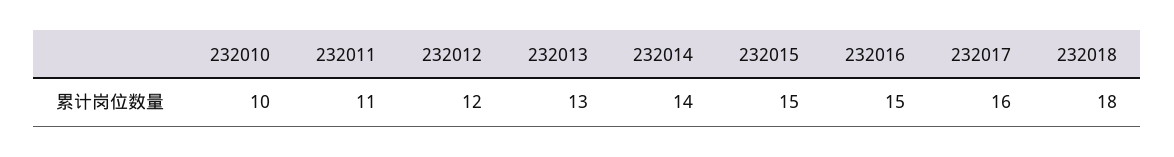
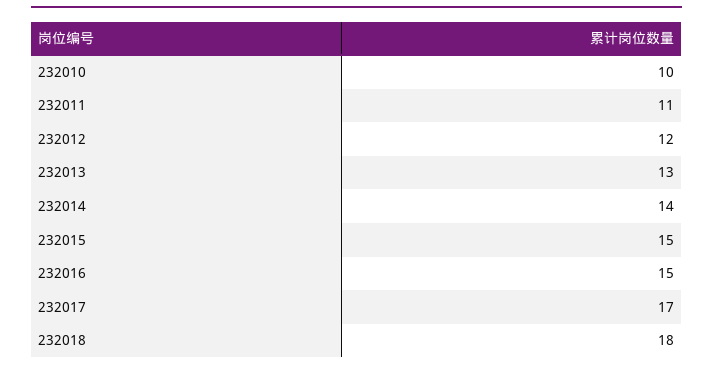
  {
    "232010": 10,
    "232011": 11,
    "232012": 12,
    "232013": 13,
    "232014": 14,
    "232015": 15,
    "232016": 15,
-   "232017": 16,
+   "232017": 17,
    "232018": 18
  }

